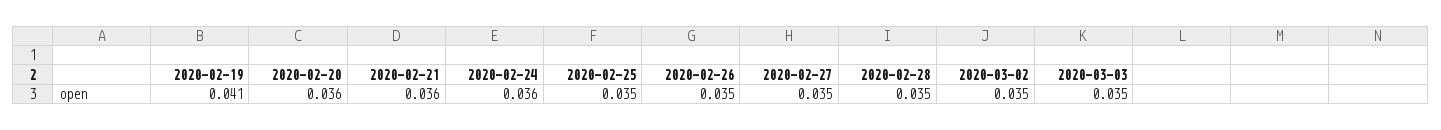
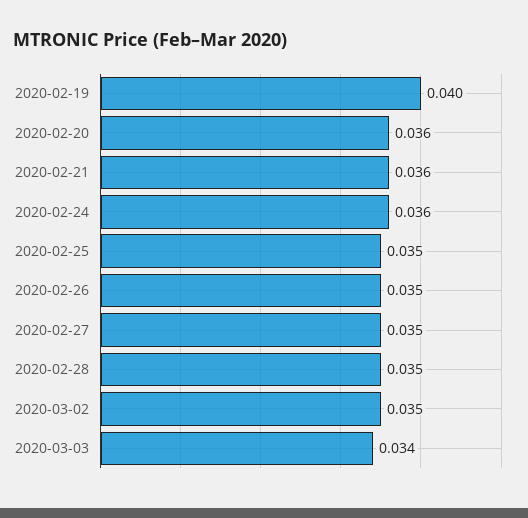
  {
-   "2020-02-19": 0.041,
+   "2020-02-19": 0.04,
    "2020-02-20": 0.036,
    "2020-02-21": 0.036,
    "2020-02-24": 0.036,
    "2020-02-25": 0.035,
    "2020-02-26": 0.035,
    "2020-02-27": 0.035,
    "2020-02-28": 0.035,
    "2020-03-02": 0.035,
-   "2020-03-03": 0.035
+   "2020-03-03": 0.034
  }

